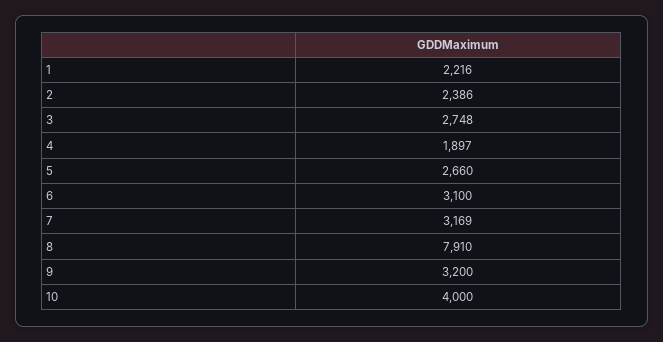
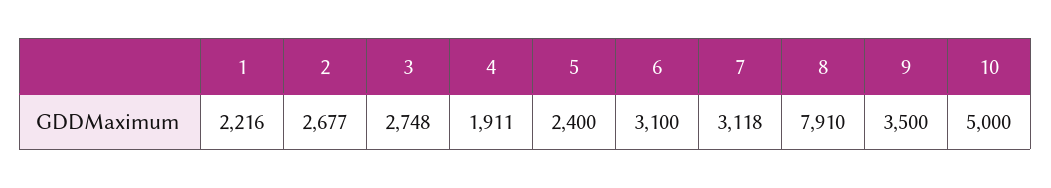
  {
    "1": 2216,
-   "2": 2386,
+   "2": 2677,
    "3": 2748,
-   "4": 1897,
+   "4": 1911,
-   "5": 2660,
+   "5": 2400,
    "6": 3100,
-   "7": 3169,
+   "7": 3118,
    "8": 7910,
-   "9": 3200,
+   "9": 3500,
-   "10": 4000
+   "10": 5000
  }

